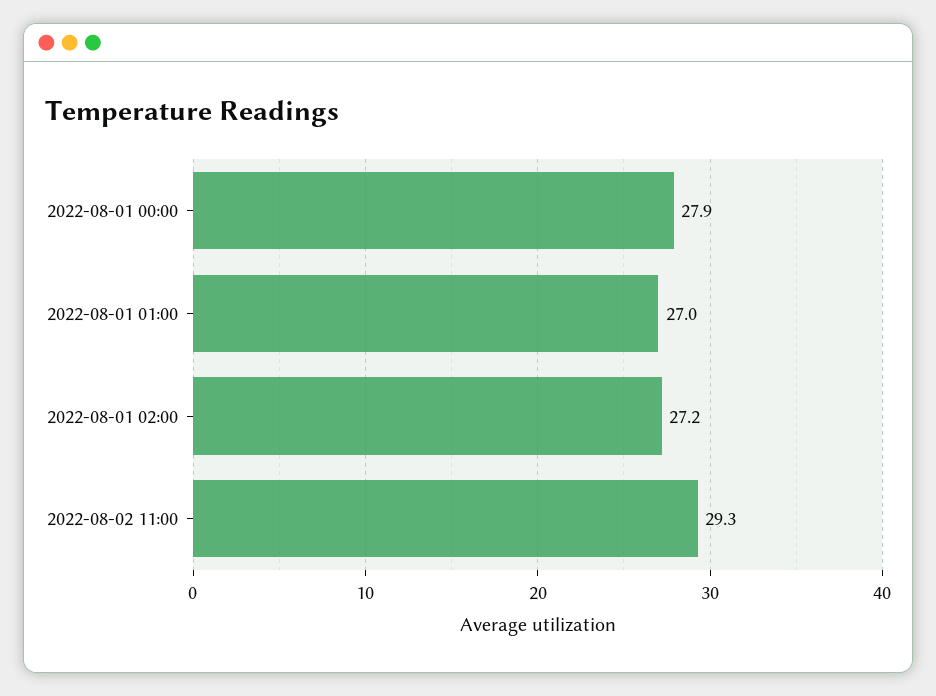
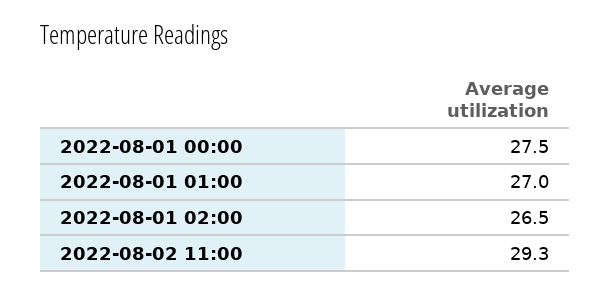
  {
-   "2022-08-01 00:00": 27.9,
+   "2022-08-01 00:00": 27.5,
    "2022-08-01 01:00": 27,
-   "2022-08-01 02:00": 27.2,
+   "2022-08-01 02:00": 26.5,
    "2022-08-02 11:00": 29.3
  }

